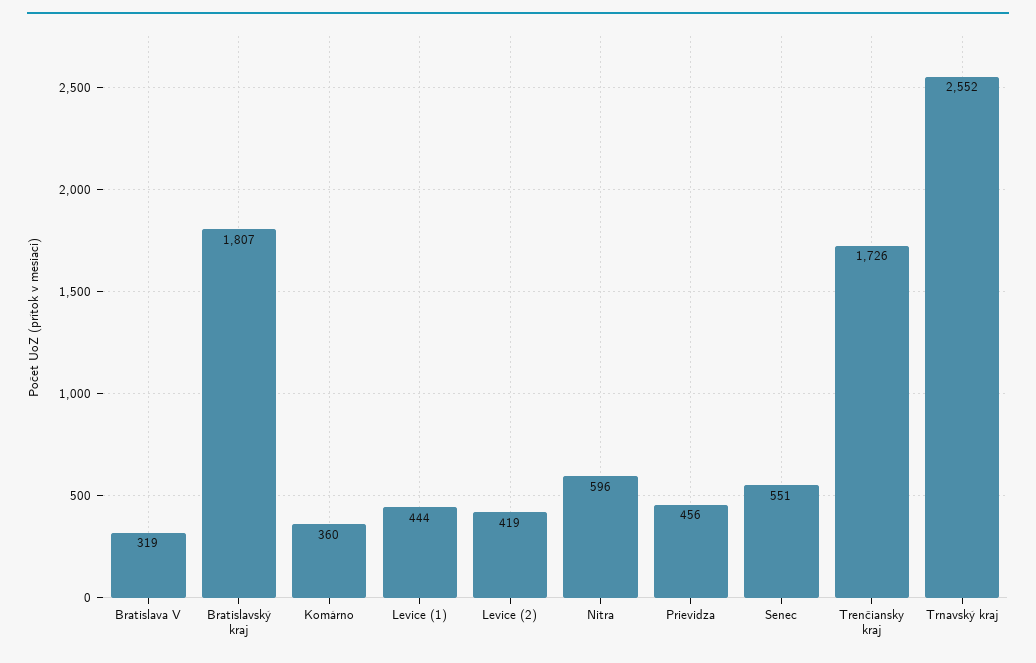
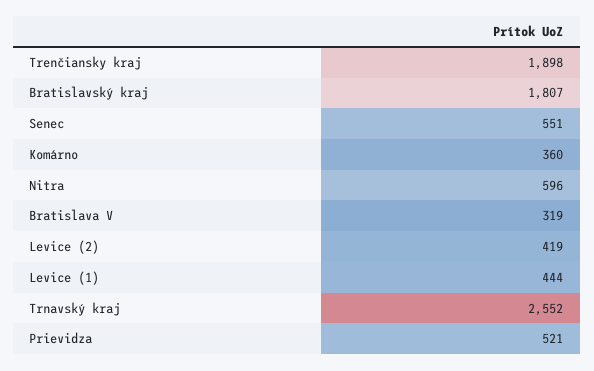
  {
    "Bratislava V": 319,
    "Bratislavský kraj": 1807,
    "Komárno": 360,
    "Levice (1)": 444,
    "Levice (2)": 419,
    "Nitra": 596,
-   "Prievidza": 456,
+   "Prievidza": 521,
    "Senec": 551,
-   "Trenčiansky kraj": 1726,
+   "Trenčiansky kraj": 1898,
    "Trnavský kraj": 2552
  }

